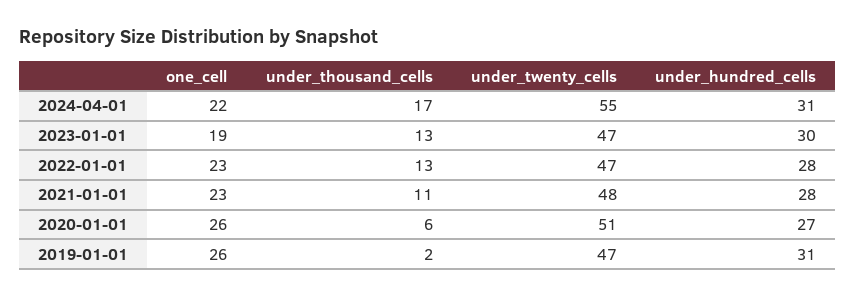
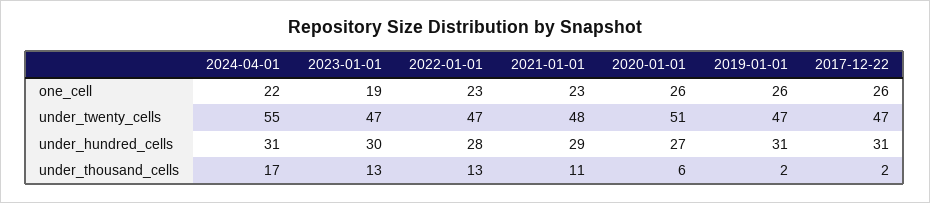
  {
    "one_cell": {
      "2024-04-01": 22,
      "2023-01-01": 19,
      "2022-01-01": 23,
      "2021-01-01": 23,
      "2020-01-01": 26,
-     "2019-01-01": 26
+     "2019-01-01": 26,
+     "2017-12-22": 26
    },
    "under_thousand_cells": {
      "2024-04-01": 17,
      "2023-01-01": 13,
      "2022-01-01": 13,
      "2021-01-01": 11,
      "2020-01-01": 6,
-     "2019-01-01": 2
+     "2019-01-01": 2,
+     "2017-12-22": 2
    },
    "under_twenty_cells": {
      "2024-04-01": 55,
      "2023-01-01": 47,
      "2022-01-01": 47,
      "2021-01-01": 48,
      "2020-01-01": 51,
-     "2019-01-01": 47
+     "2019-01-01": 47,
+     "2017-12-22": 47
    },
    "under_hundred_cells": {
      "2024-04-01": 31,
      "2023-01-01": 30,
      "2022-01-01": 28,
-     "2021-01-01": 28,
+     "2021-01-01": 29,
      "2020-01-01": 27,
-     "2019-01-01": 31
+     "2019-01-01": 31,
+     "2017-12-22": 31
    }
  }

